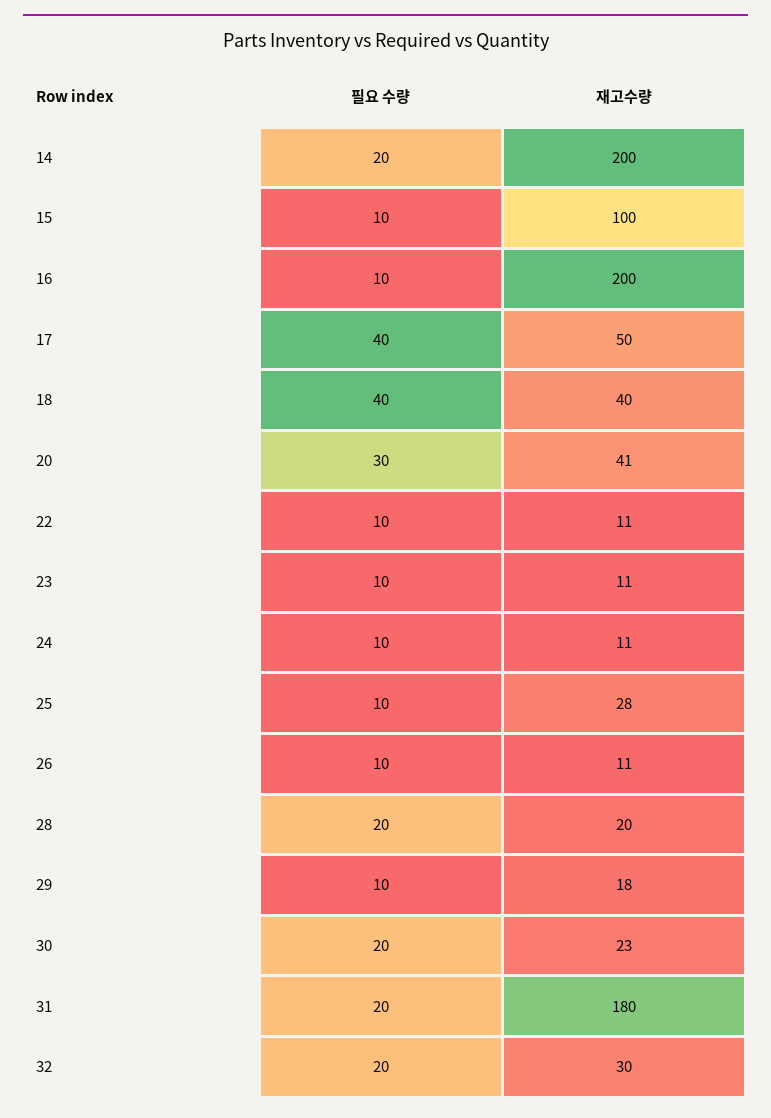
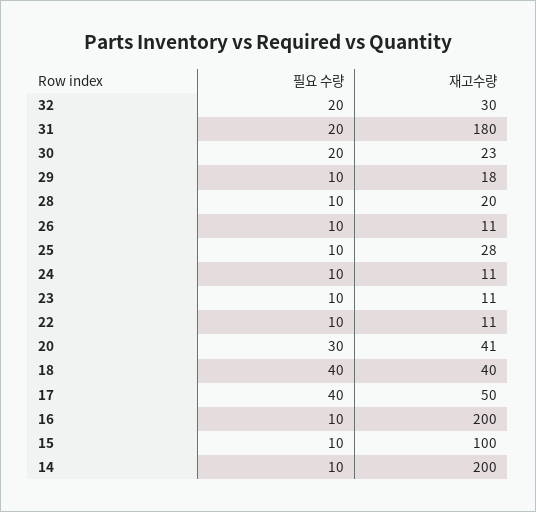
  {
    "필요 수량": {
-     "14": 20,
+     "14": 10,
      "15": 10,
      "16": 10,
      "17": 40,
      "18": 40,
      "20": 30,
      "22": 10,
      "23": 10,
      "24": 10,
      "25": 10,
      "26": 10,
-     "28": 20,
+     "28": 10,
      "29": 10,
      "30": 20,
      "31": 20,
      "32": 20
    },
    "재고수량": {
      "14": 200,
      "15": 100,
      "16": 200,
      "17": 50,
      "18": 40,
      "20": 41,
      "22": 11,
      "23": 11,
      "24": 11,
      "25": 28,
      "26": 11,
      "28": 20,
      "29": 18,
      "30": 23,
      "31": 180,
      "32": 30
    }
  }

